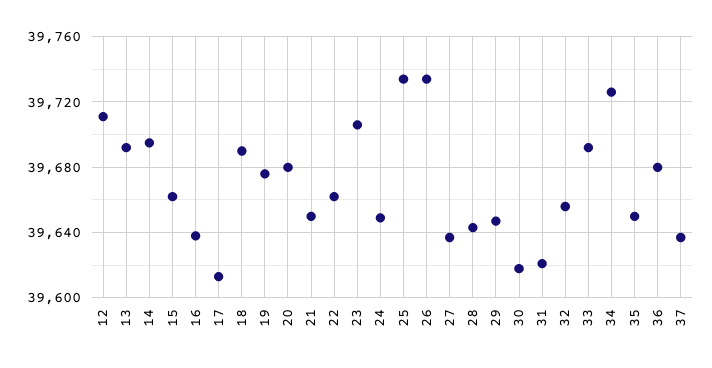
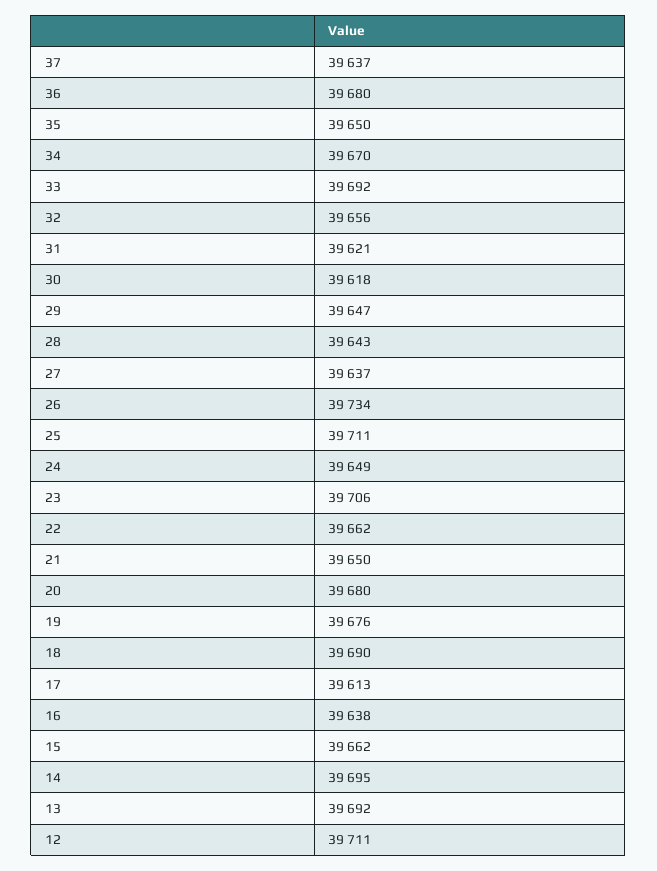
  {
    "12": 39711,
    "13": 39692,
    "14": 39695,
    "15": 39662,
    "16": 39638,
    "17": 39613,
    "18": 39690,
    "19": 39676,
    "20": 39680,
    "21": 39650,
    "22": 39662,
    "23": 39706,
    "24": 39649,
-   "25": 39735,
+   "25": 39711,
    "26": 39734,
    "27": 39637,
    "28": 39643,
    "29": 39647,
    "30": 39618,
    "31": 39621,
    "32": 39656,
    "33": 39692,
-   "34": 39725,
+   "34": 39670,
    "35": 39650,
    "36": 39680,
    "37": 39637
  }

